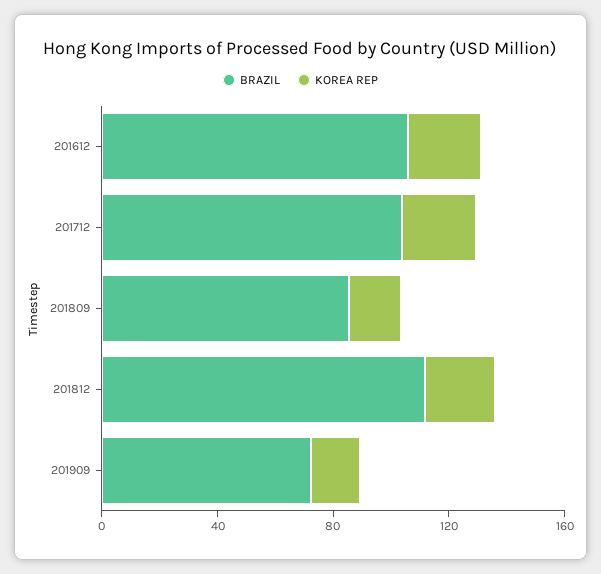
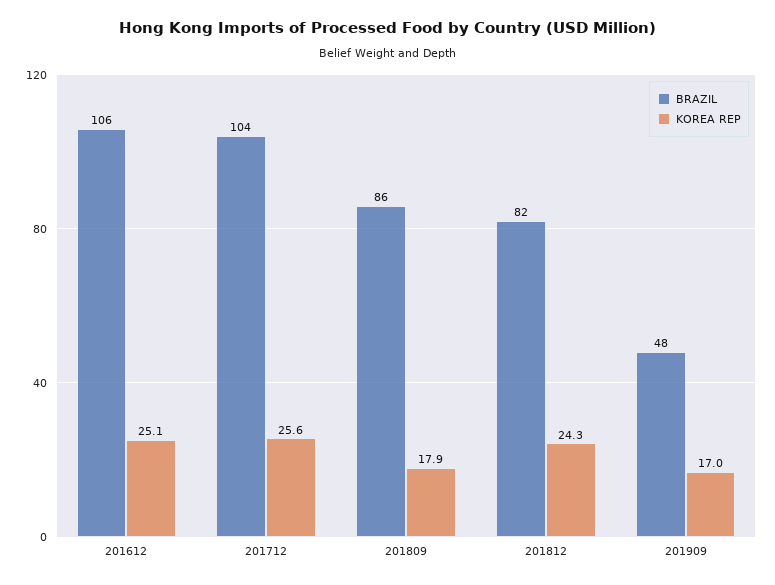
  {
    "BRAZIL": {
      "201612": 106,
      "201712": 104,
      "201809": 86,
-     "201812": 110,
+     "201812": 82,
-     "201909": 70
+     "201909": 48
    },
    "KOREA REP": {
      "201612": 25.1,
      "201712": 25.6,
      "201809": 17.9,
      "201812": 24.3,
      "201909": 17
    }
  }

